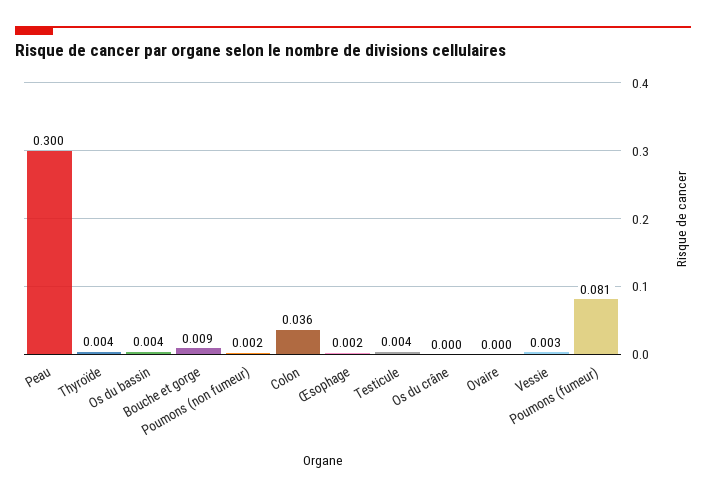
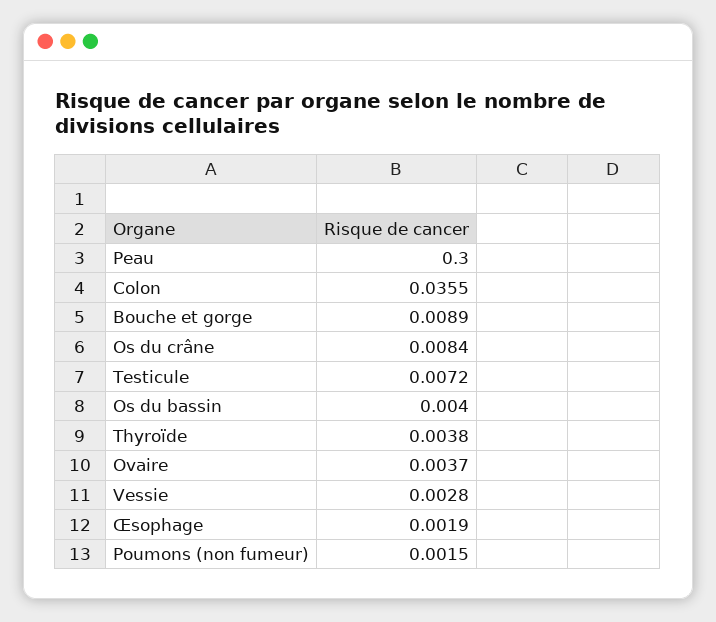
  {
    "Peau": 0.3,
    "Thyroïde": 0.0038,
    "Os du bassin": 0.004,
    "Bouche et gorge": 0.0089,
    "Poumons (non fumeur)": 0.0015,
    "Colon": 0.0355,
    "Œsophage": 0.0019,
-   "Testicule": 0.004,
+   "Testicule": 0.0072,
-   "Os du crâne": 0,
+   "Os du crâne": 0.0084,
-   "Ovaire": 0,
+   "Ovaire": 0.0037,
-   "Vessie": 0.0028,
+   "Vessie": 0.0028
-   "Poumons (fumeur)": 0.081
  }

